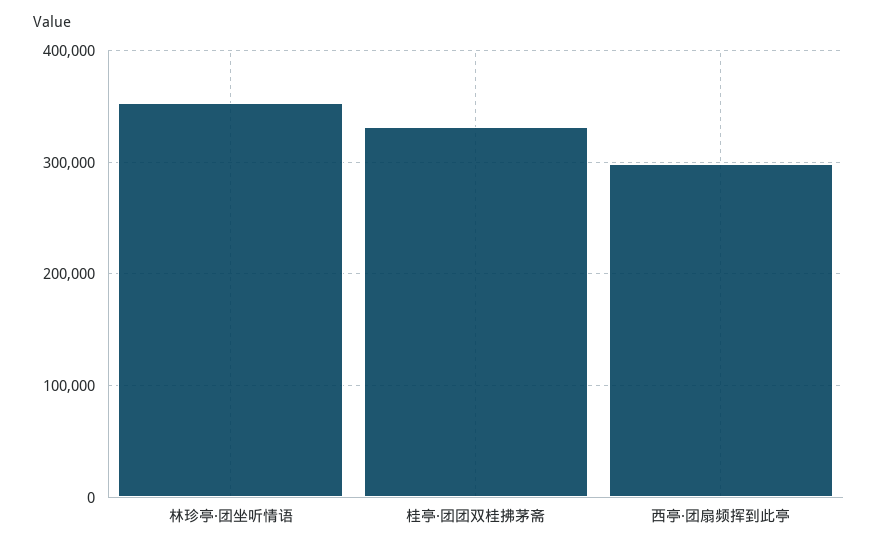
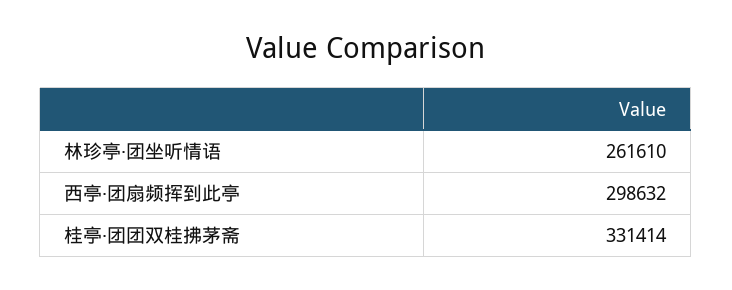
  {
-   "林珍亭·团坐听情语": 350000,
+   "林珍亭·团坐听情语": 261610,
    "桂亭·团团双桂拂茅斋": 331414,
    "西亭·团扇频挥到此亭": 298632
  }

